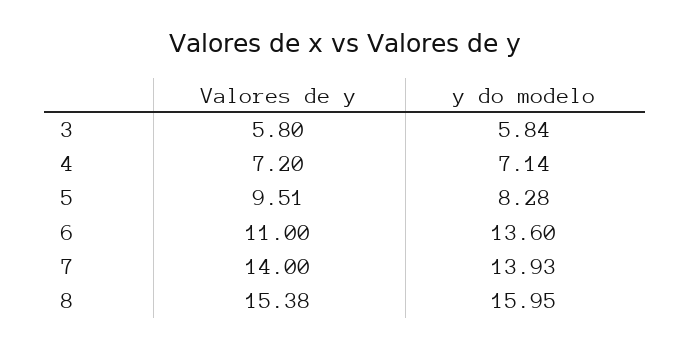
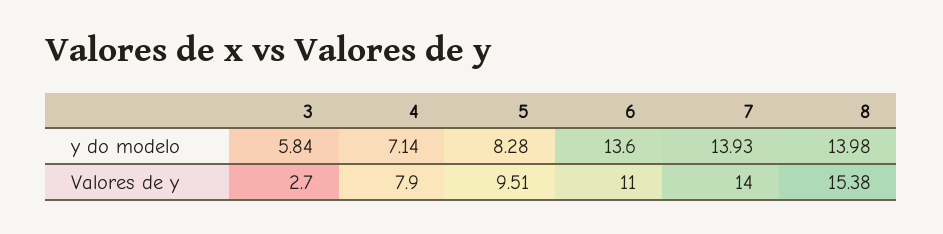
  {
    "Valores de y": {
-     "3": 5.8,
+     "3": 2.7,
-     "4": 7.2,
+     "4": 7.9,
      "5": 9.51,
      "6": 11,
      "7": 14,
      "8": 15.38
    },
    "y do modelo": {
      "3": 5.84,
      "4": 7.14,
      "5": 8.28,
      "6": 13.6,
      "7": 13.93,
-     "8": 15.95
+     "8": 13.98
    }
  }

